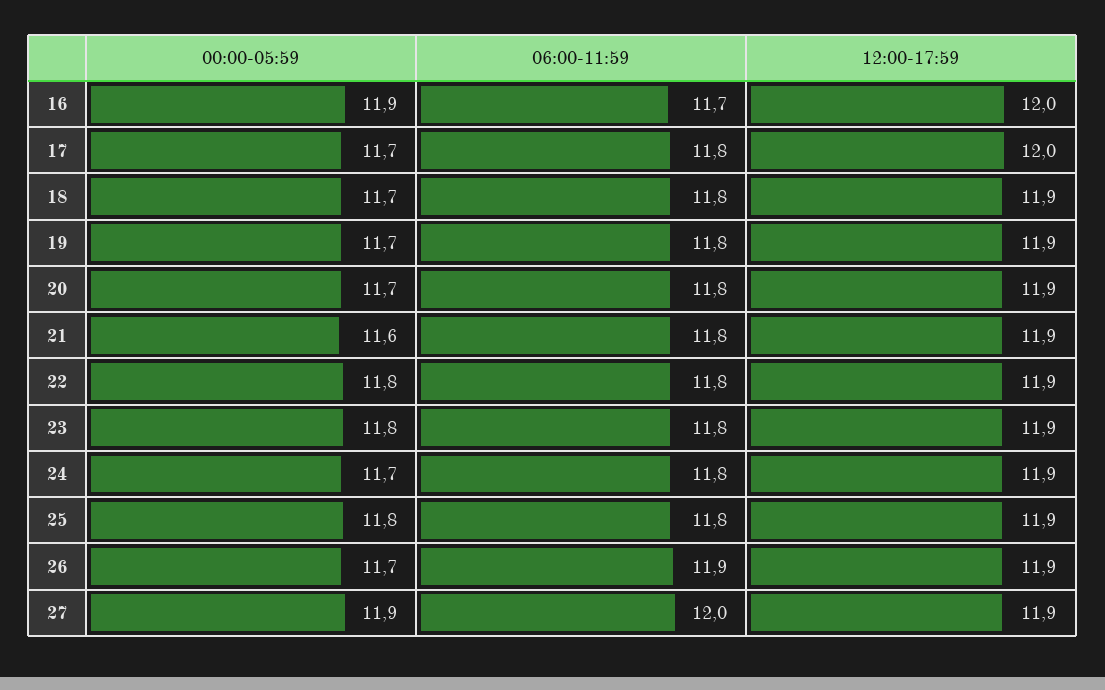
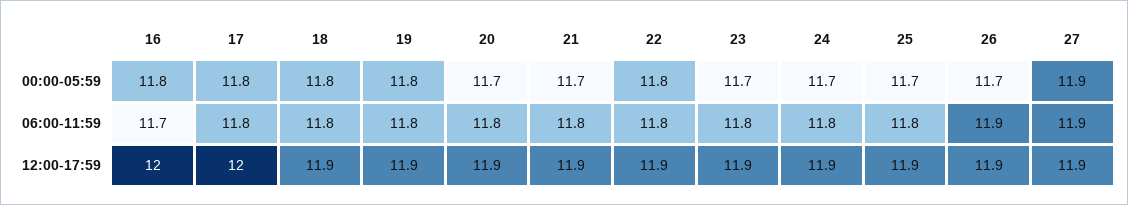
  {
    "00:00-05:59": {
-     "16": 11.9,
+     "16": 11.8,
-     "17": 11.7,
+     "17": 11.8,
-     "18": 11.7,
+     "18": 11.8,
-     "19": 11.7,
+     "19": 11.8,
      "20": 11.7,
-     "21": 11.6,
+     "21": 11.7,
      "22": 11.8,
-     "23": 11.8,
+     "23": 11.7,
      "24": 11.7,
-     "25": 11.8,
+     "25": 11.7,
      "26": 11.7,
      "27": 11.9
    },
    "06:00-11:59": {
      "16": 11.7,
      "17": 11.8,
      "18": 11.8,
      "19": 11.8,
      "20": 11.8,
      "21": 11.8,
      "22": 11.8,
      "23": 11.8,
      "24": 11.8,
      "25": 11.8,
      "26": 11.9,
-     "27": 12
+     "27": 11.9
    },
    "12:00-17:59": {
      "16": 12,
      "17": 12,
      "18": 11.9,
      "19": 11.9,
      "20": 11.9,
      "21": 11.9,
      "22": 11.9,
      "23": 11.9,
      "24": 11.9,
      "25": 11.9,
      "26": 11.9,
      "27": 11.9
    }
  }

